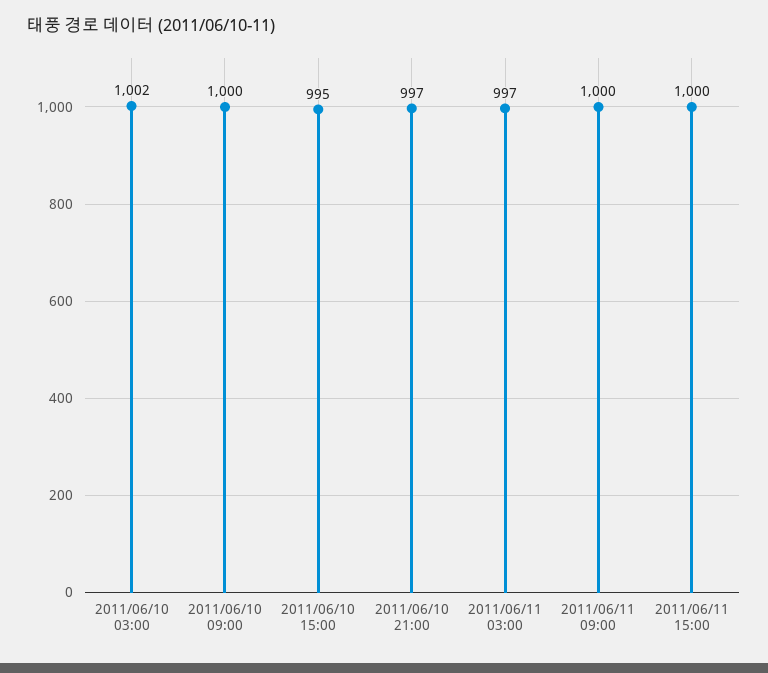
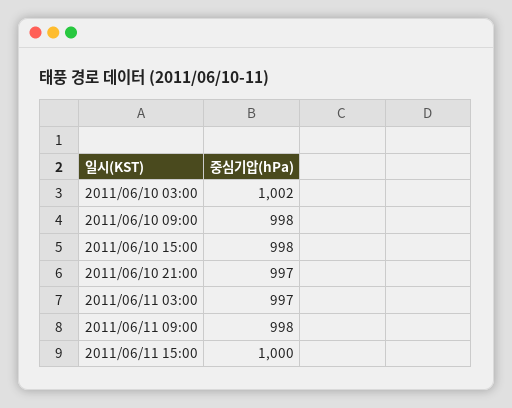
  {
    "2011/06/10 03:00": 1002,
-   "2011/06/10 09:00": 1000,
+   "2011/06/10 09:00": 998,
-   "2011/06/10 15:00": 995,
+   "2011/06/10 15:00": 998,
    "2011/06/10 21:00": 997,
    "2011/06/11 03:00": 997,
-   "2011/06/11 09:00": 1000,
+   "2011/06/11 09:00": 998,
    "2011/06/11 15:00": 1000
  }

